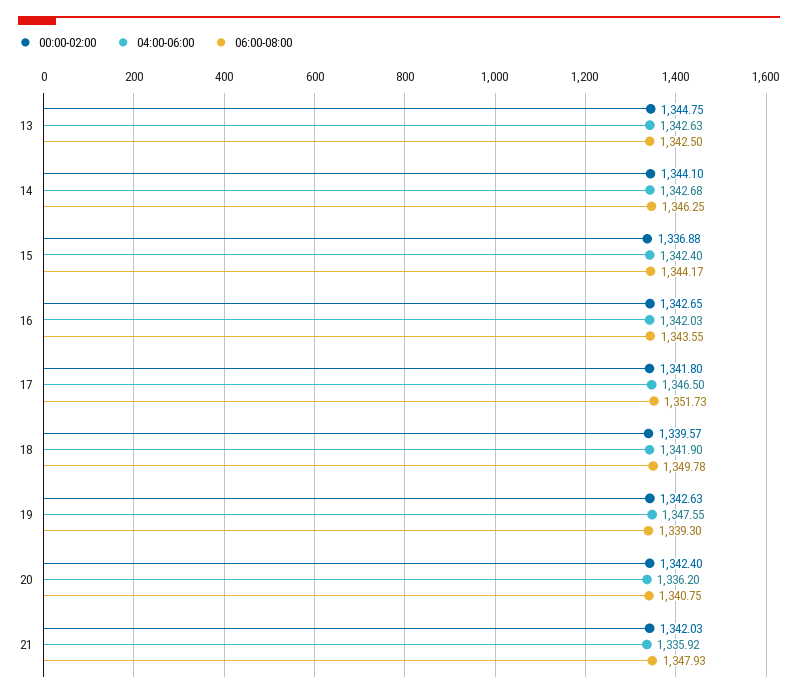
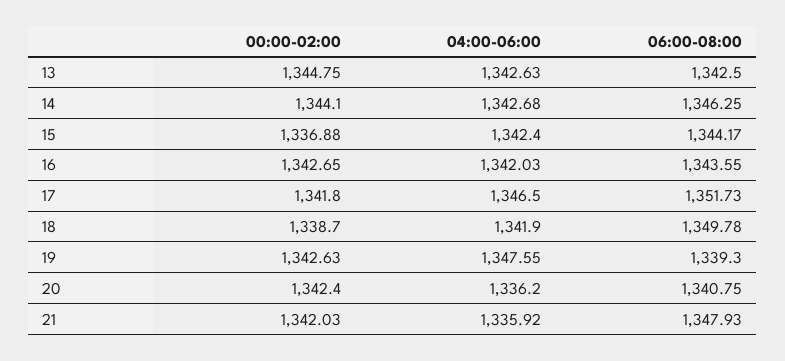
  {
    "00:00-02:00": {
      "13": 1344.75,
      "14": 1344.1,
      "15": 1336.88,
      "16": 1342.65,
      "17": 1341.8,
-     "18": 1339.57,
+     "18": 1338.7,
      "19": 1342.63,
      "20": 1342.4,
      "21": 1342.03
    },
    "04:00-06:00": {
      "13": 1342.63,
      "14": 1342.68,
      "15": 1342.4,
      "16": 1342.03,
      "17": 1346.5,
      "18": 1341.9,
      "19": 1347.55,
      "20": 1336.2,
      "21": 1335.92
    },
    "06:00-08:00": {
      "13": 1342.5,
      "14": 1346.25,
      "15": 1344.17,
      "16": 1343.55,
      "17": 1351.73,
      "18": 1349.78,
      "19": 1339.3,
      "20": 1340.75,
      "21": 1347.93
    }
  }

